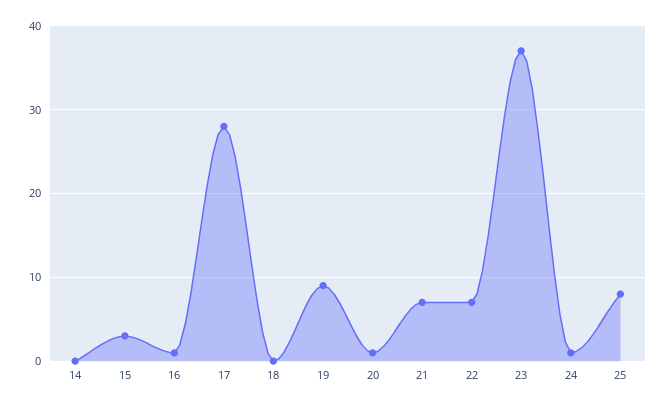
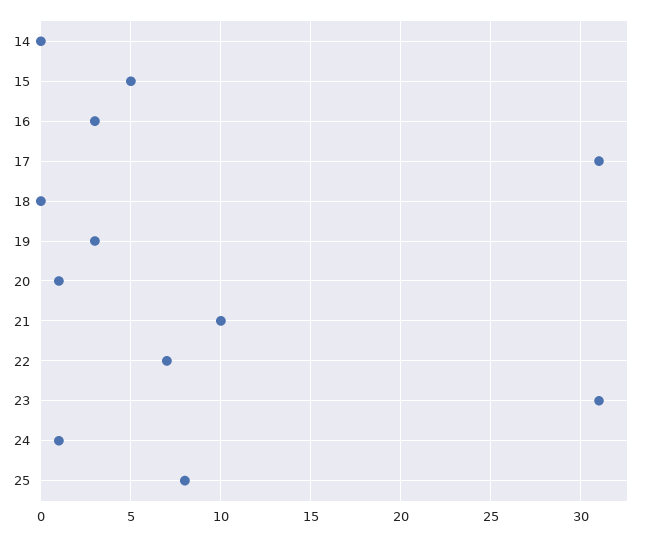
  {
    "14": 0,
-   "15": 3,
+   "15": 5,
-   "16": 1,
+   "16": 3,
-   "17": 28,
+   "17": 31,
    "18": 0,
-   "19": 9,
+   "19": 3,
    "20": 1,
-   "21": 7,
+   "21": 10,
    "22": 7,
-   "23": 37,
+   "23": 31,
    "24": 1,
    "25": 8
  }

